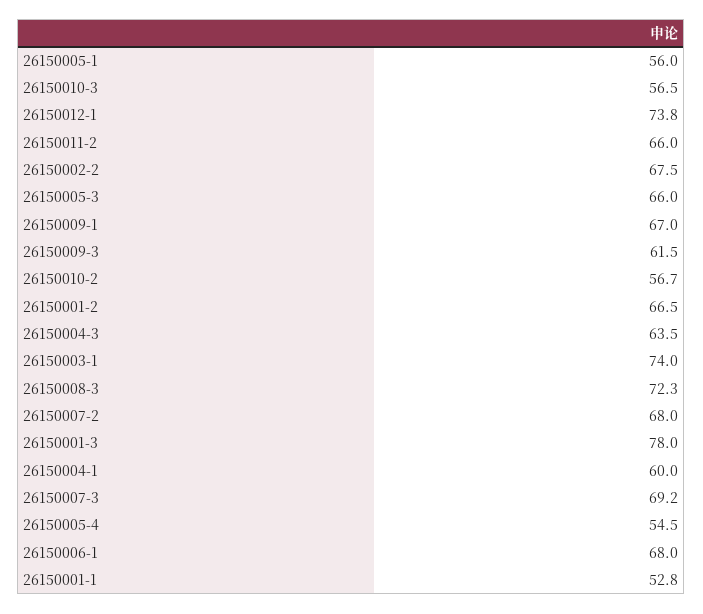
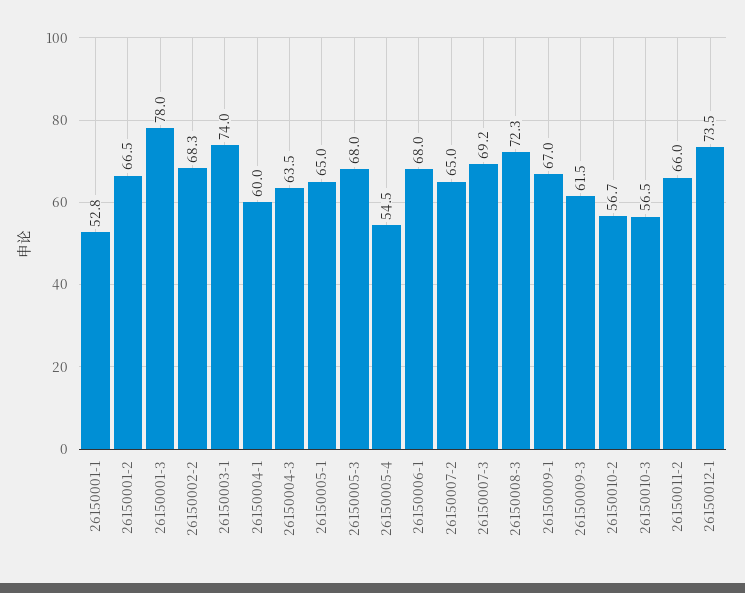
  {
-   "26150005-1": 56,
+   "26150005-1": 65,
    "26150010-3": 56.5,
-   "26150012-1": 73.8,
+   "26150012-1": 73.5,
    "26150011-2": 66,
-   "26150002-2": 67.5,
+   "26150002-2": 68.3,
-   "26150005-3": 66,
+   "26150005-3": 68,
    "26150009-1": 67,
    "26150009-3": 61.5,
    "26150010-2": 56.7,
    "26150001-2": 66.5,
    "26150004-3": 63.5,
    "26150003-1": 74,
    "26150008-3": 72.3,
-   "26150007-2": 68,
+   "26150007-2": 65,
    "26150001-3": 78,
    "26150004-1": 60,
    "26150007-3": 69.2,
    "26150005-4": 54.5,
    "26150006-1": 68,
    "26150001-1": 52.8
  }

